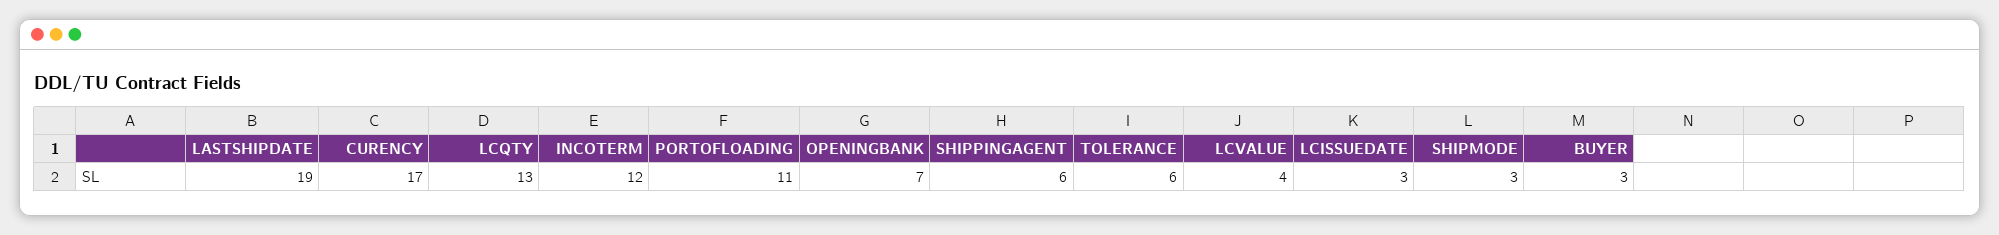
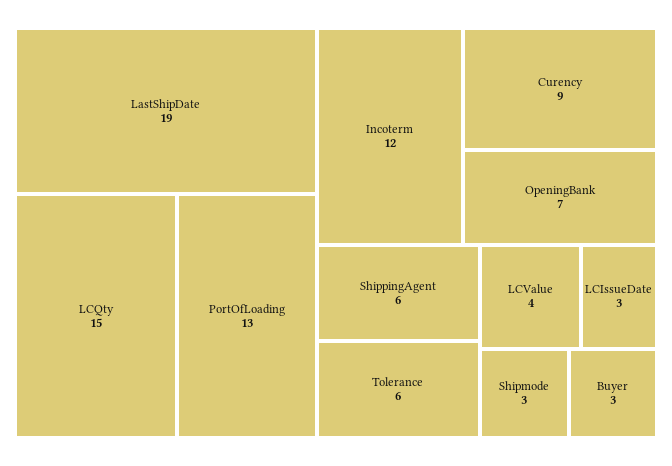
  {
    "LASTSHIPDATE": 19,
-   "CURENCY": 17,
+   "CURENCY": 9,
-   "LCQTY": 13,
+   "LCQTY": 15,
    "INCOTERM": 12,
-   "PORTOFLOADING": 11,
+   "PORTOFLOADING": 13,
    "OPENINGBANK": 7,
    "SHIPPINGAGENT": 6,
    "TOLERANCE": 6,
    "LCVALUE": 4,
    "LCISSUEDATE": 3,
    "SHIPMODE": 3,
    "BUYER": 3
  }

